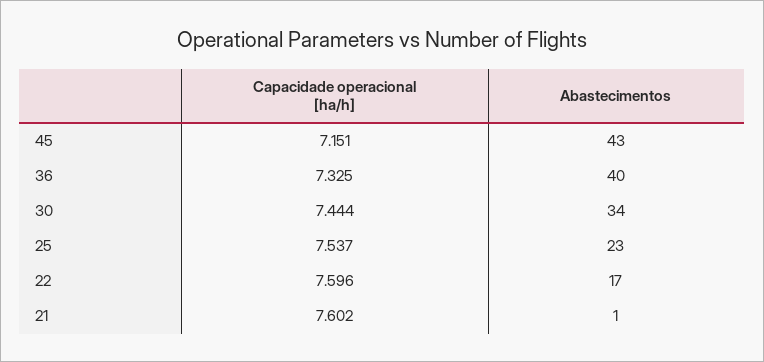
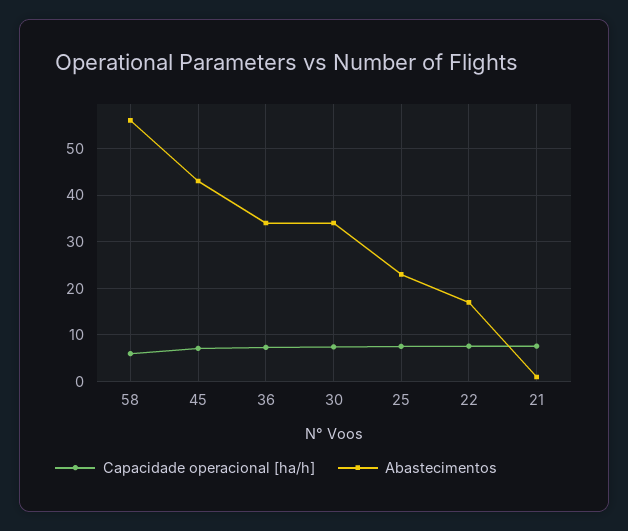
  {
    "Capacidade operacional [ha/h]": {
      "45": 7.151,
      "36": 7.325,
      "30": 7.444,
      "25": 7.537,
      "22": 7.596,
-     "21": 7.602
+     "21": 7.602,
+     "58": 6
    },
    "Abastecimentos": {
      "45": 43,
-     "36": 40,
+     "36": 34,
      "30": 34,
      "25": 23,
      "22": 17,
-     "21": 1
+     "21": 1,
+     "58": 56
    }
  }

